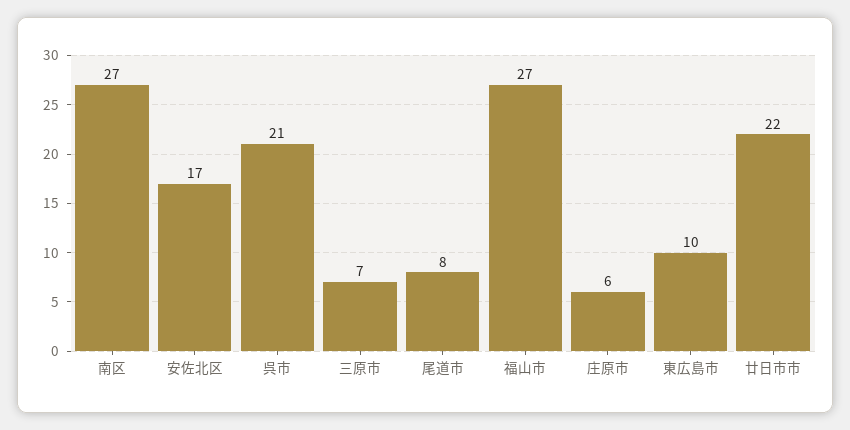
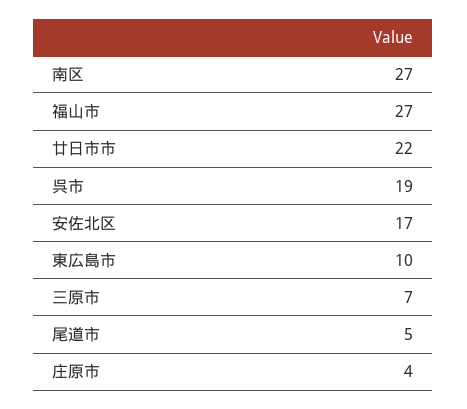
  {
    "南区": 27,
    "安佐北区": 17,
-   "呉市": 21,
+   "呉市": 19,
    "三原市": 7,
-   "尾道市": 8,
+   "尾道市": 5,
    "福山市": 27,
-   "庄原市": 6,
+   "庄原市": 4,
    "東広島市": 10,
    "廿日市市": 22
  }

